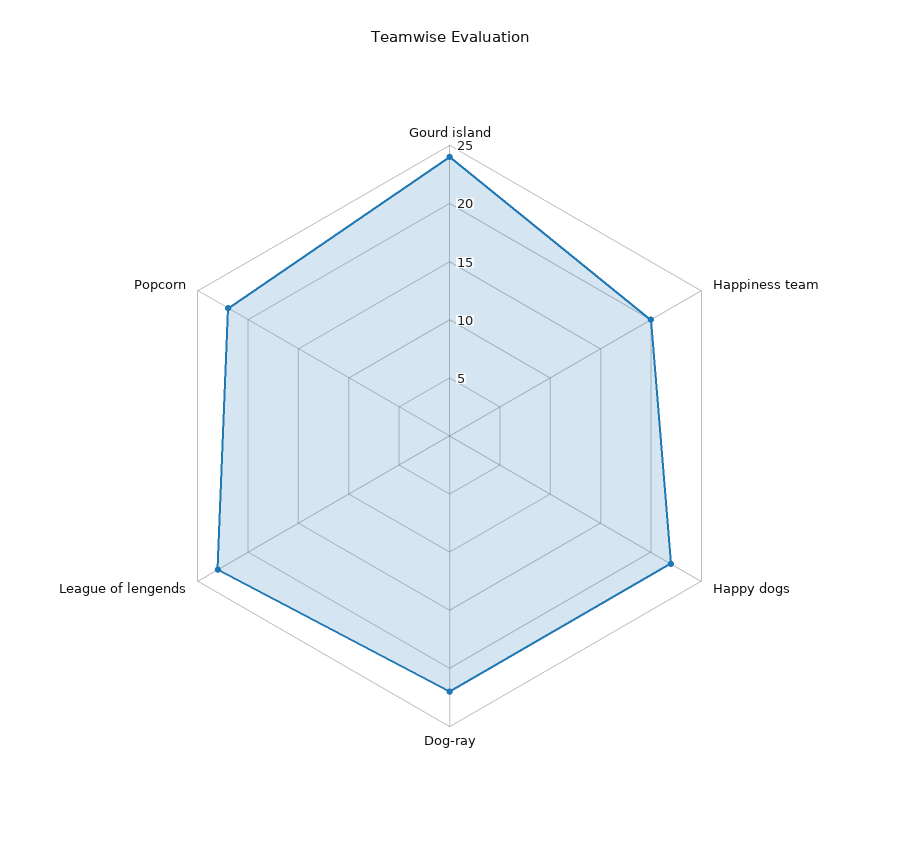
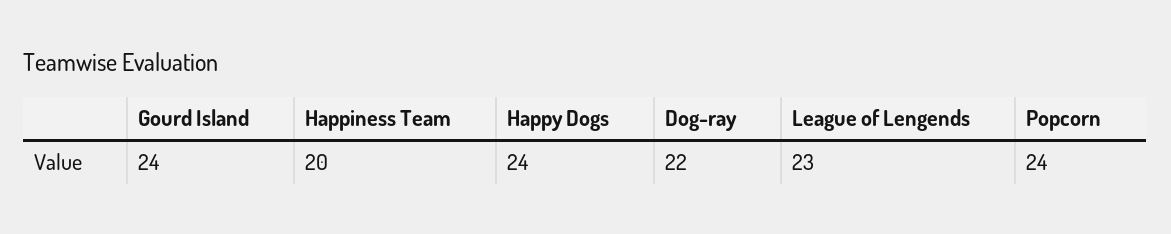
  {
    "Gourd island": 24,
    "Happiness team": 20,
-   "Happy dogs": 22,
+   "Happy dogs": 24,
    "Dog-ray": 22,
    "League of lengends": 23,
-   "Popcorn": 22
+   "Popcorn": 24
  }

